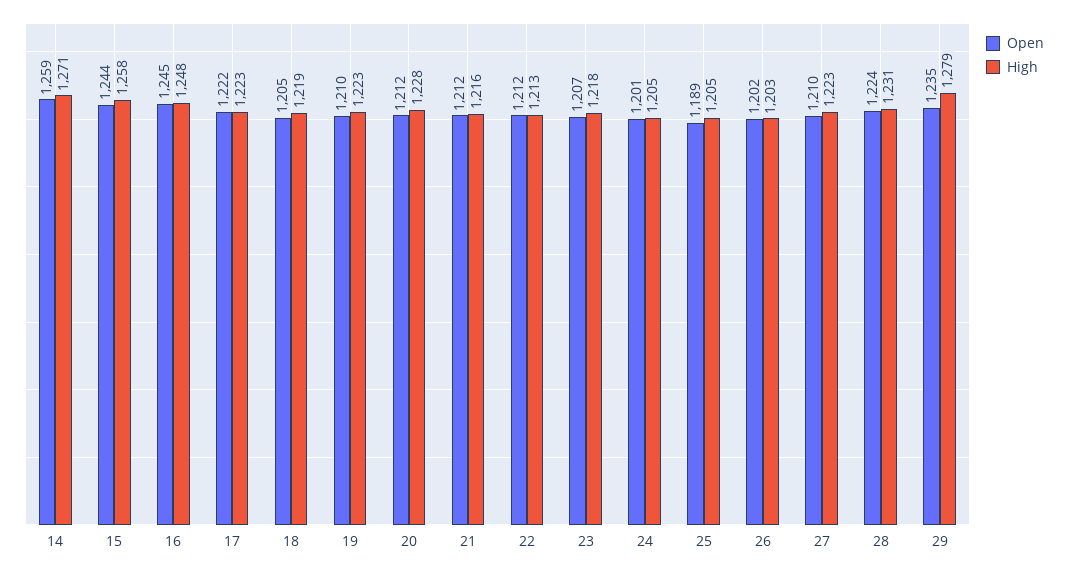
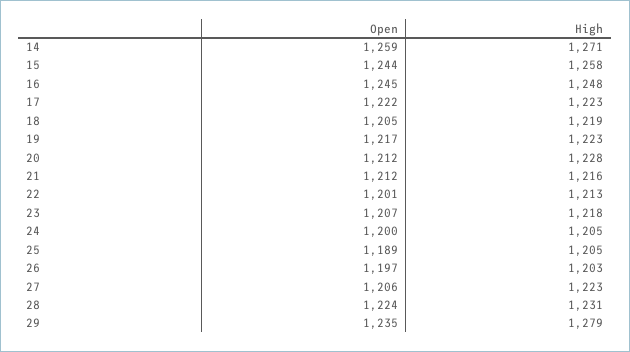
  {
    "Open": {
      "14": 1259,
      "15": 1244,
      "16": 1245,
      "17": 1222,
      "18": 1205,
-     "19": 1210,
+     "19": 1217,
      "20": 1212,
      "21": 1212,
-     "22": 1212,
+     "22": 1201,
      "23": 1207,
-     "24": 1201,
+     "24": 1200,
      "25": 1189,
-     "26": 1202,
+     "26": 1197,
-     "27": 1210,
+     "27": 1206,
      "28": 1224,
      "29": 1235
    },
    "High": {
      "14": 1271,
      "15": 1258,
      "16": 1248,
      "17": 1223,
      "18": 1219,
      "19": 1223,
      "20": 1228,
      "21": 1216,
      "22": 1213,
      "23": 1218,
      "24": 1205,
      "25": 1205,
      "26": 1203,
      "27": 1223,
      "28": 1231,
      "29": 1279
    }
  }

